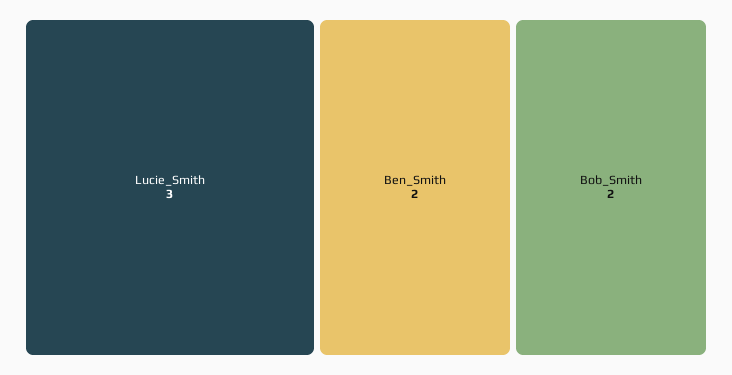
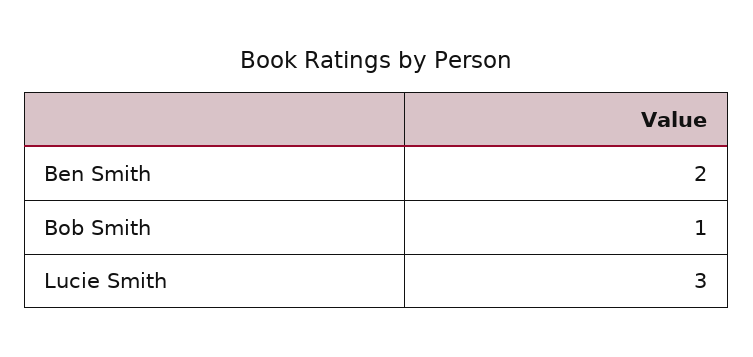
  {
    "Lucie_Smith": 3,
    "Ben_Smith": 2,
-   "Bob_Smith": 2
+   "Bob_Smith": 1
  }

